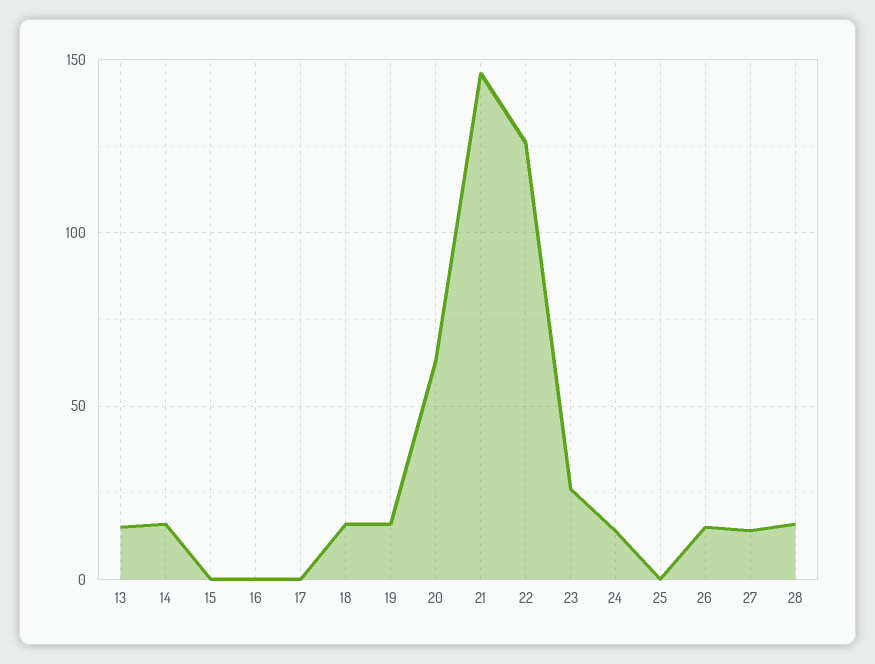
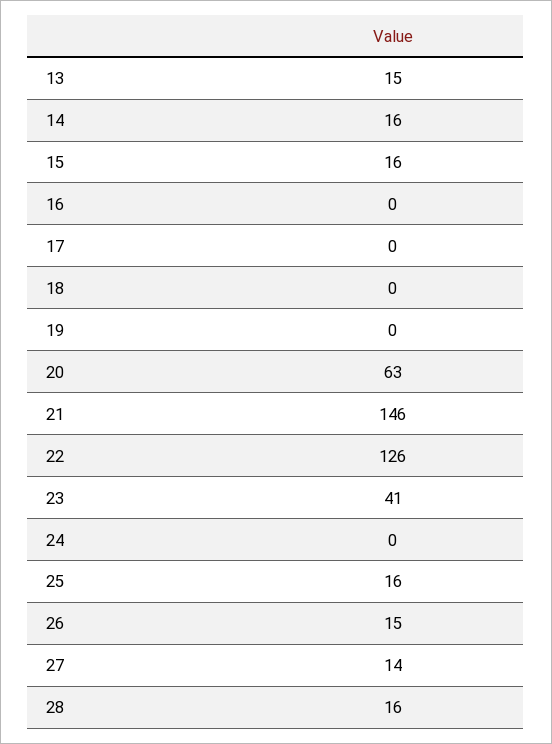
  {
    "13": 15,
    "14": 16,
-   "15": 0,
+   "15": 16,
    "16": 0,
    "17": 0,
-   "18": 15,
+   "18": 0,
-   "19": 15,
+   "19": 0,
    "20": 63,
    "21": 146,
    "22": 126,
-   "23": 25,
+   "23": 41,
-   "24": 15,
+   "24": 0,
-   "25": 0,
+   "25": 16,
    "26": 15,
    "27": 14,
    "28": 16
  }

